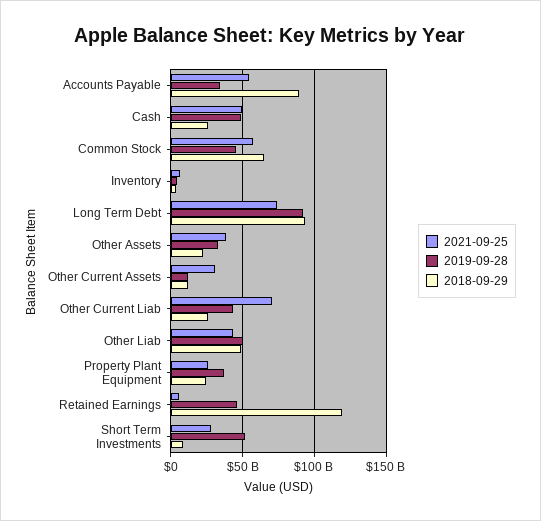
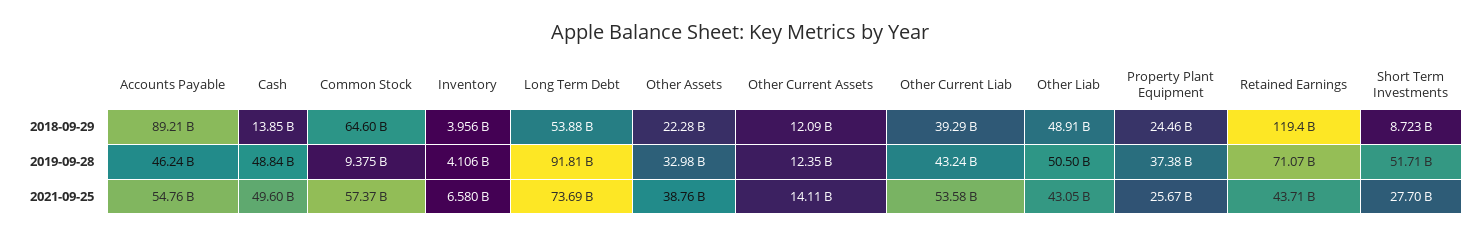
  {
    "2021-09-25": {
      "Accounts Payable": 54760000000,
      "Cash": 49600000000,
      "Common Stock": 57370000000,
      "Inventory": 6580000000,
      "Long Term Debt": 73690000000,
      "Other Assets": 38760000000,
-     "Other Current Assets": 30000000000,
+     "Other Current Assets": 14110000000,
-     "Other Current Liab": 70000000000,
+     "Other Current Liab": 53580000000,
      "Other Liab": 43050000000,
      "Property Plant Equipment": 25670000000,
-     "Retained Earnings": 5000000000,
+     "Retained Earnings": 43710000000,
      "Short Term Investments": 27700000000
    },
    "2019-09-28": {
-     "Accounts Payable": 35000000000,
+     "Accounts Payable": 46240000000,
      "Cash": 48840000000,
-     "Common Stock": 45000000000,
+     "Common Stock": 9375000000,
      "Inventory": 4106000000,
      "Long Term Debt": 91810000000,
      "Other Assets": 32980000000,
      "Other Current Assets": 12350000000,
      "Other Current Liab": 43240000000,
      "Other Liab": 50500000000,
      "Property Plant Equipment": 37380000000,
-     "Retained Earnings": 45000000000,
+     "Retained Earnings": 71070000000,
      "Short Term Investments": 51710000000
    },
    "2018-09-29": {
      "Accounts Payable": 89210000000,
-     "Cash": 25000000000,
+     "Cash": 13850000000,
      "Common Stock": 64600000000,
      "Inventory": 3956000000,
-     "Long Term Debt": 95000000000,
+     "Long Term Debt": 53880000000,
      "Other Assets": 22280000000,
      "Other Current Assets": 12090000000,
-     "Other Current Liab": 25000000000,
+     "Other Current Liab": 39290000000,
      "Other Liab": 48910000000,
      "Property Plant Equipment": 24460000000,
      "Retained Earnings": 119400000000,
      "Short Term Investments": 8723000000
    }
  }

